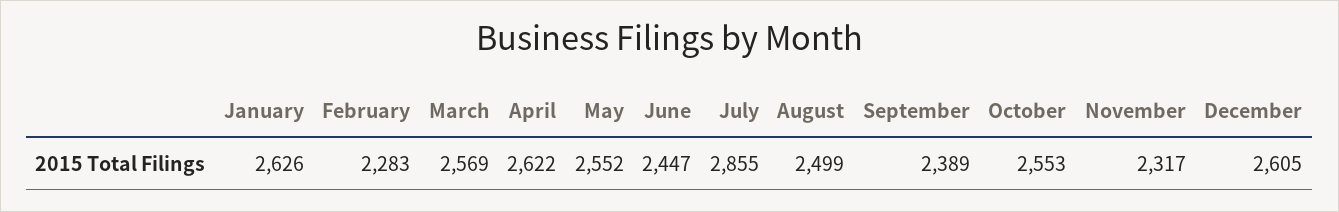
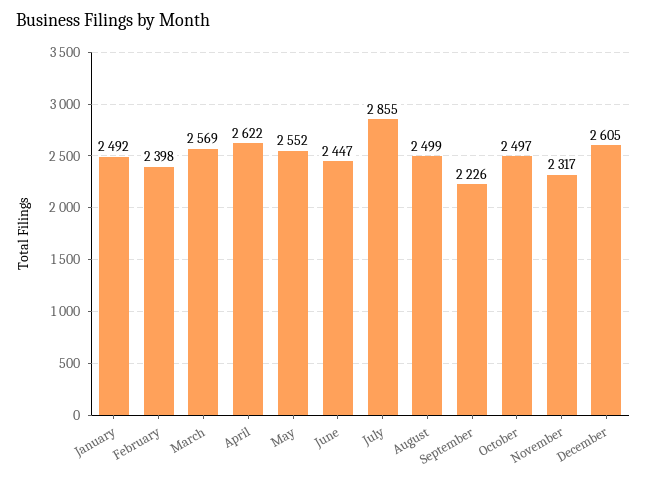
  {
-   "January": 2626,
+   "January": 2492,
-   "February": 2283,
+   "February": 2398,
    "March": 2569,
    "April": 2622,
    "May": 2552,
    "June": 2447,
    "July": 2855,
    "August": 2499,
-   "September": 2389,
+   "September": 2226,
-   "October": 2553,
+   "October": 2497,
    "November": 2317,
    "December": 2605
  }

